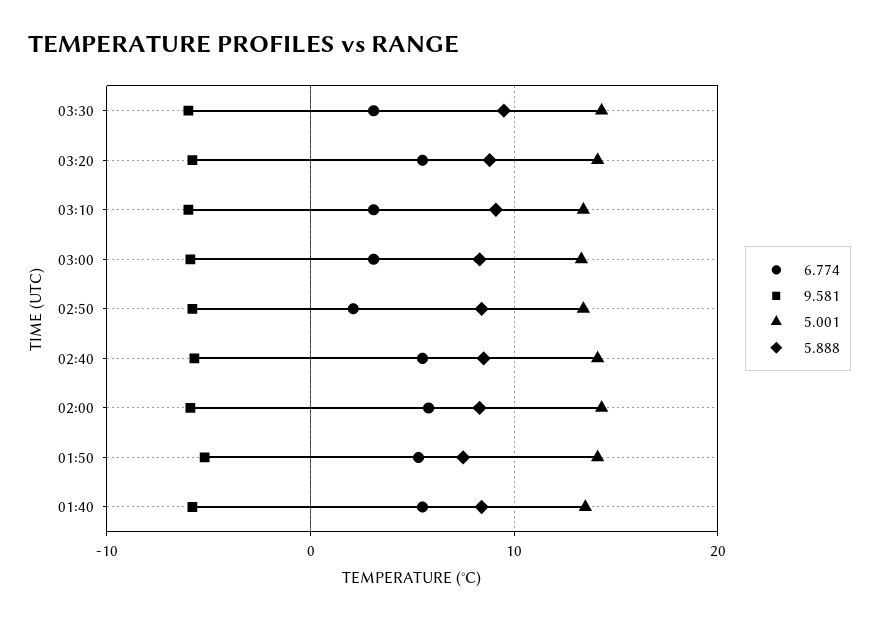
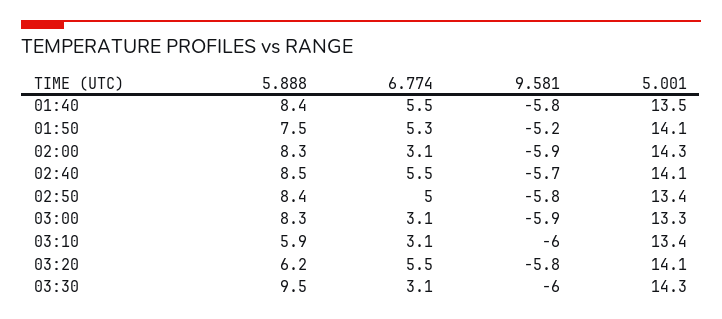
  {
    "6.774": {
      "03:30": 3.1,
      "03:20": 5.5,
      "03:10": 3.1,
      "03:00": 3.1,
-     "02:50": 2,
+     "02:50": 5,
      "02:40": 5.5,
-     "02:00": 6,
+     "02:00": 3.1,
      "01:50": 5.3,
      "01:40": 5.5
    },
    "9.581": {
      "03:30": -6,
      "03:20": -5.8,
      "03:10": -6,
      "03:00": -5.9,
      "02:50": -5.8,
      "02:40": -5.7,
      "02:00": -5.9,
      "01:50": -5.2,
      "01:40": -5.8
    },
    "5.001": {
      "03:30": 14.3,
      "03:20": 14.1,
      "03:10": 13.4,
      "03:00": 13.3,
      "02:50": 13.4,
      "02:40": 14.1,
      "02:00": 14.3,
      "01:50": 14.1,
      "01:40": 13.5
    },
    "5.888": {
      "03:30": 9.5,
-     "03:20": 9,
+     "03:20": 6.2,
-     "03:10": 9,
+     "03:10": 5.9,
      "03:00": 8.3,
      "02:50": 8.4,
      "02:40": 8.5,
      "02:00": 8.3,
      "01:50": 7.5,
      "01:40": 8.4
    }
  }

